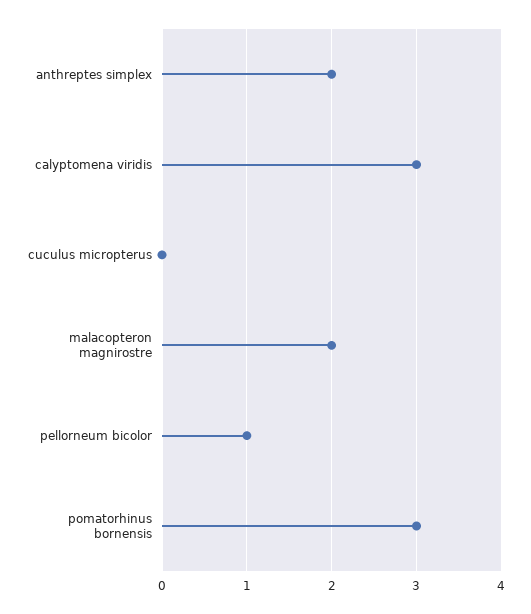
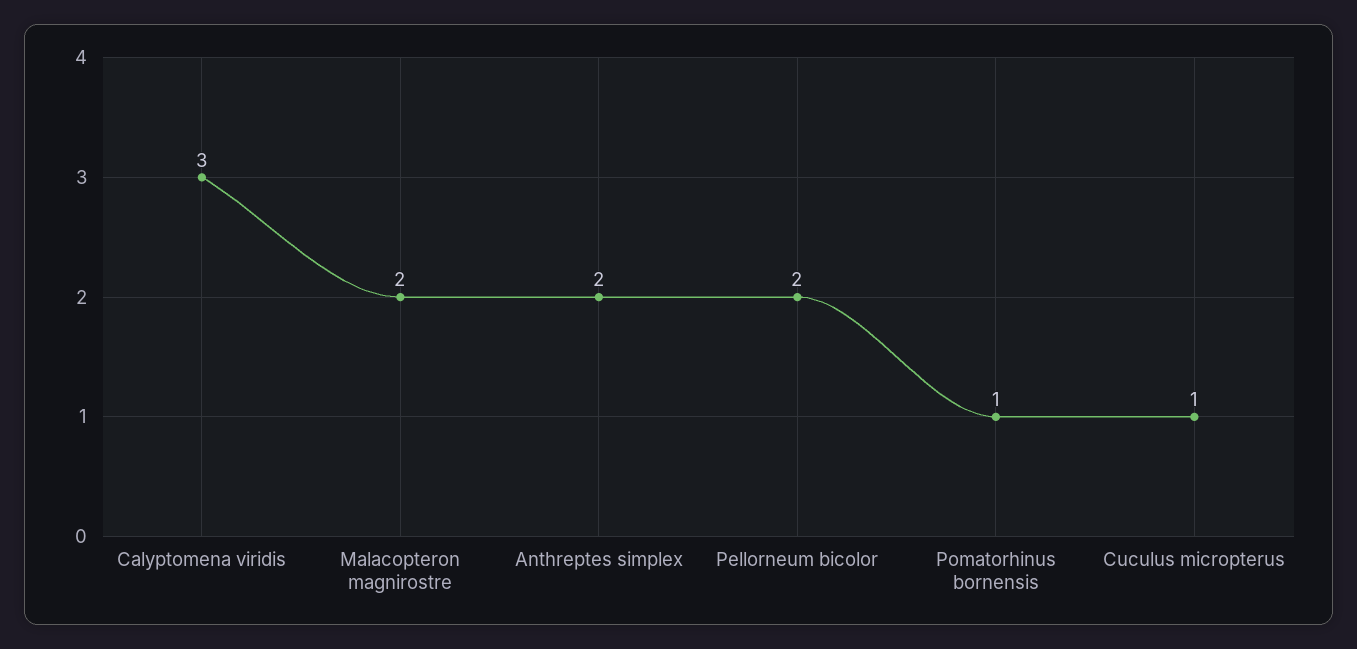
  {
    "anthreptes simplex": 2,
    "calyptomena viridis": 3,
-   "cuculus micropterus": 0,
+   "cuculus micropterus": 1,
    "malacopteron magnirostre": 2,
-   "pellorneum bicolor": 1,
+   "pellorneum bicolor": 2,
-   "pomatorhinus bornensis": 3
+   "pomatorhinus bornensis": 1
  }

